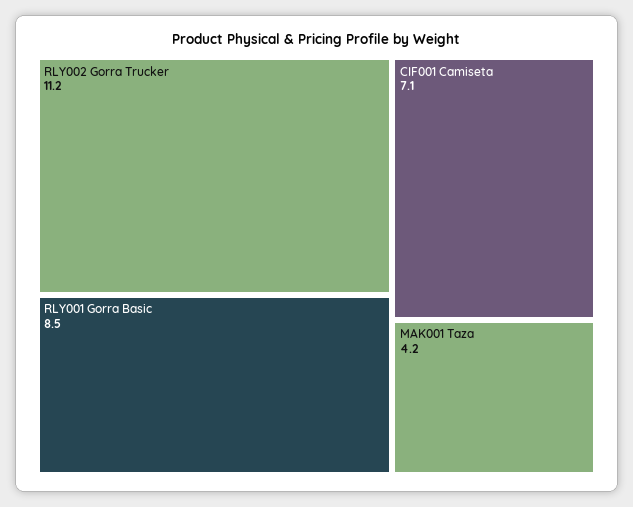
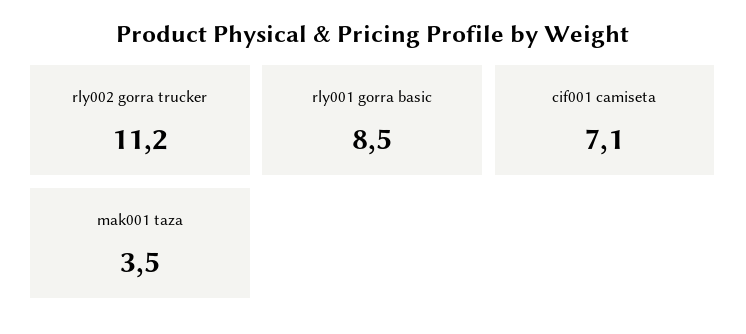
  {
    "RLY002 Gorra Trucker": 11.2,
    "RLY001 Gorra Basic": 8.5,
    "CIF001 Camiseta": 7.1,
-   "MAK001 Taza": 4.2
+   "MAK001 Taza": 3.5
  }

